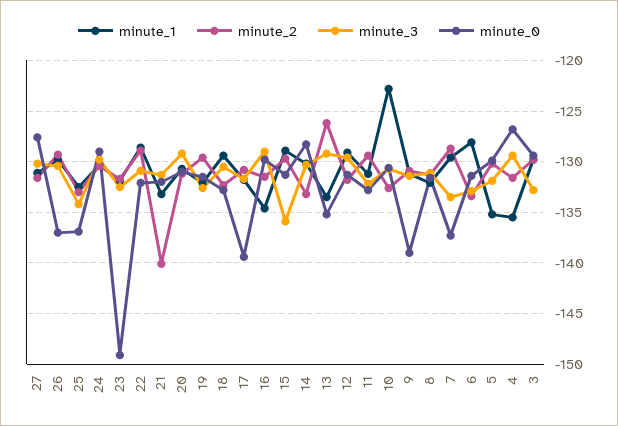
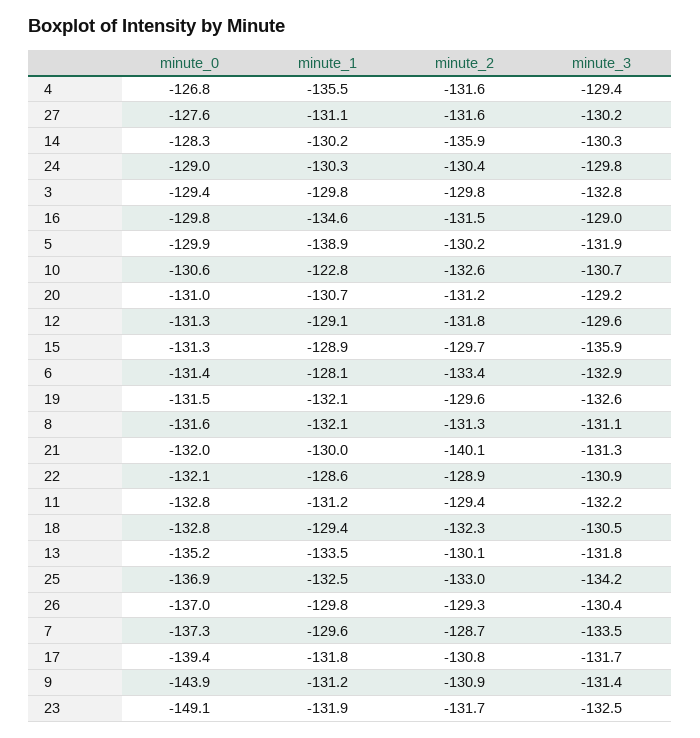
  {
    "minute_1": {
      "27": -131.1,
      "26": -129.8,
      "25": -132.5,
      "24": -130.3,
      "23": -131.9,
      "22": -128.6,
-     "21": -133,
+     "21": -130,
      "20": -130.7,
      "19": -132.1,
      "18": -129.4,
      "17": -131.8,
      "16": -134.6,
      "15": -128.9,
      "14": -130.2,
      "13": -133.5,
      "12": -129.1,
      "11": -131.2,
      "10": -122.8,
      "9": -131.2,
      "8": -132.1,
      "7": -129.6,
      "6": -128.1,
-     "5": -135,
+     "5": -138.9,
      "4": -135.5,
      "3": -129.8
    },
    "minute_2": {
      "27": -131.6,
      "26": -129.3,
      "25": -133,
      "24": -130.4,
      "23": -131.7,
      "22": -128.9,
      "21": -140.1,
      "20": -131.2,
      "19": -129.6,
      "18": -132.3,
      "17": -130.8,
      "16": -131.5,
      "15": -129.7,
-     "14": -133,
+     "14": -135.9,
-     "13": -126,
+     "13": -130.1,
      "12": -131.8,
      "11": -129.4,
      "10": -132.6,
      "9": -130.9,
      "8": -131.3,
      "7": -128.7,
      "6": -133.4,
      "5": -130.2,
      "4": -131.6,
      "3": -129.8
    },
    "minute_3": {
      "27": -130.2,
      "26": -130.4,
      "25": -134.2,
      "24": -129.8,
      "23": -132.5,
      "22": -130.9,
      "21": -131.3,
      "20": -129.2,
      "19": -132.6,
      "18": -130.5,
      "17": -131.7,
      "16": -129,
      "15": -135.9,
      "14": -130.3,
-     "13": -129,
+     "13": -131.8,
      "12": -129.6,
      "11": -132.2,
      "10": -130.7,
      "9": -131.4,
      "8": -131.1,
      "7": -133.5,
      "6": -132.9,
      "5": -131.9,
      "4": -129.4,
      "3": -132.8
    },
    "minute_0": {
      "27": -127.6,
      "26": -137,
      "25": -136.9,
      "24": -129,
      "23": -149.1,
      "22": -132.1,
      "21": -132,
      "20": -131,
      "19": -131.5,
      "18": -132.8,
      "17": -139.4,
      "16": -129.8,
      "15": -131.3,
      "14": -128.3,
      "13": -135.2,
      "12": -131.3,
      "11": -132.8,
      "10": -130.6,
-     "9": -139,
+     "9": -143.9,
      "8": -131.6,
      "7": -137.3,
      "6": -131.4,
      "5": -129.9,
      "4": -126.8,
      "3": -129.4
    }
  }

